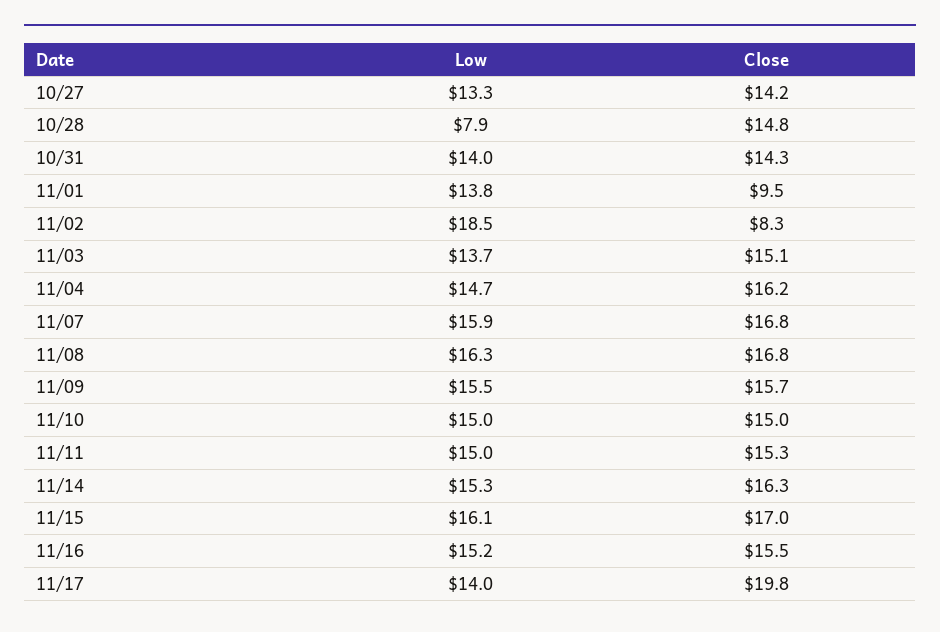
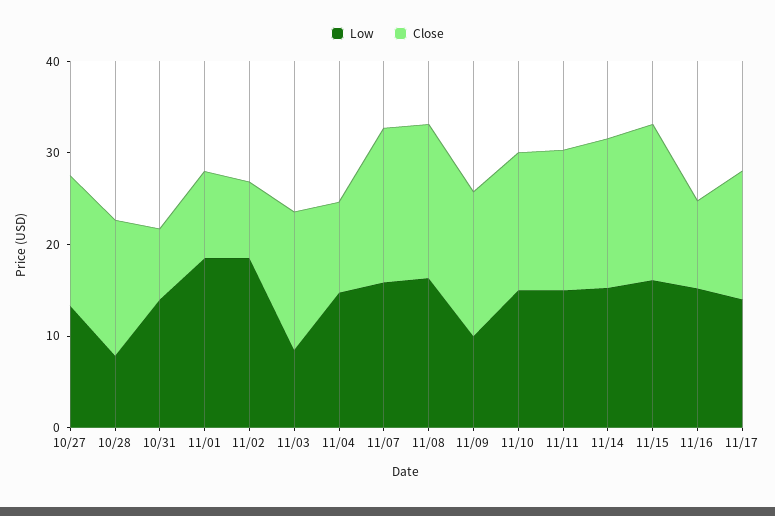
  {
    "Low": {
      "10/27": 13.3,
      "10/28": 7.9,
      "10/31": 14,
-     "11/01": 13.8,
+     "11/01": 18,
      "11/02": 18.5,
-     "11/03": 13.7,
+     "11/03": 8,
      "11/04": 14.7,
      "11/07": 15.9,
      "11/08": 16.3,
-     "11/09": 15.5,
+     "11/09": 10,
      "11/10": 15,
      "11/11": 15,
      "11/14": 15.3,
      "11/15": 16.1,
      "11/16": 15.2,
      "11/17": 14
    },
    "Close": {
      "10/27": 14.2,
      "10/28": 14.8,
-     "10/31": 14.3,
+     "10/31": 8,
      "11/01": 9.5,
      "11/02": 8.3,
      "11/03": 15.1,
-     "11/04": 16.2,
+     "11/04": 10,
      "11/07": 16.8,
      "11/08": 16.8,
      "11/09": 15.7,
      "11/10": 15,
      "11/11": 15.3,
      "11/14": 16.3,
      "11/15": 17,
-     "11/16": 15.5,
+     "11/16": 10,
-     "11/17": 19.8
+     "11/17": 14
    }
  }

